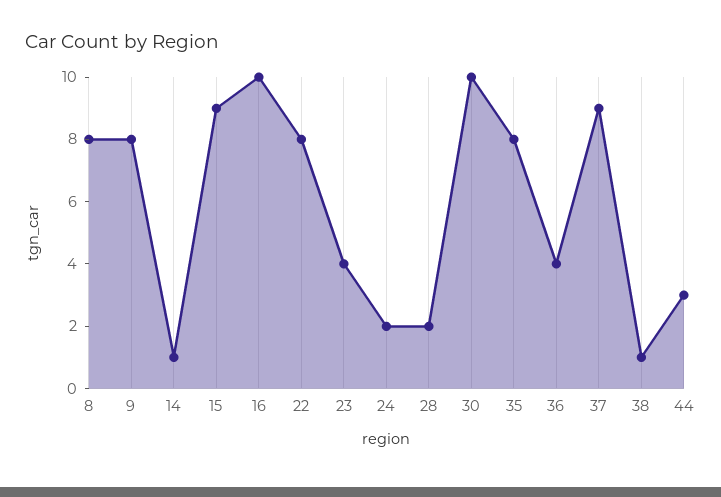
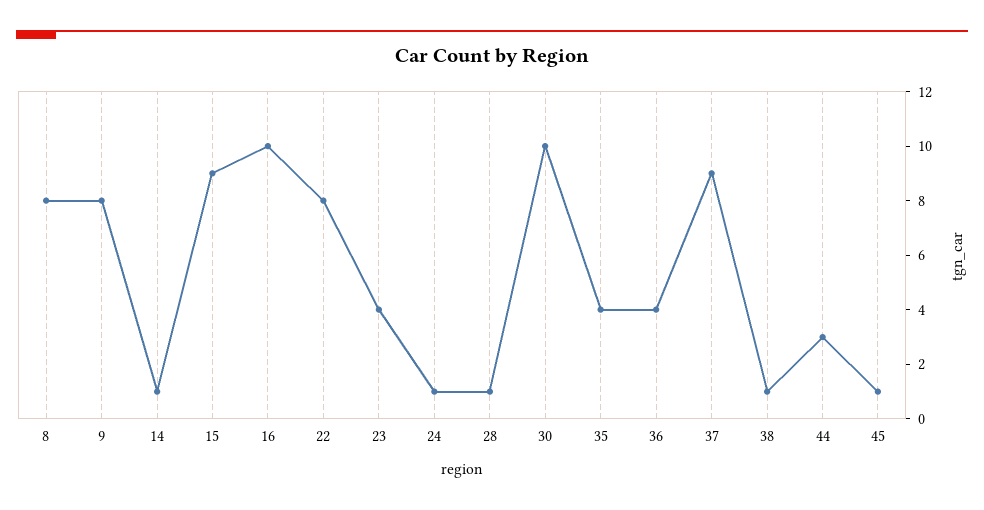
  {
    "8": 8,
    "9": 8,
    "14": 1,
    "15": 9,
    "16": 10,
    "22": 8,
    "23": 4,
-   "24": 2,
+   "24": 1,
-   "28": 2,
+   "28": 1,
    "30": 10,
-   "35": 8,
+   "35": 4,
    "36": 4,
    "37": 9,
    "38": 1,
-   "44": 3
+   "44": 3,
+   "45": 1
  }

